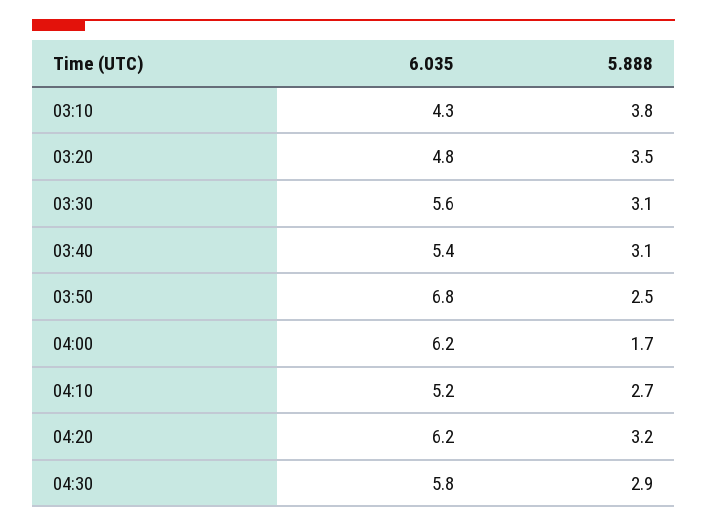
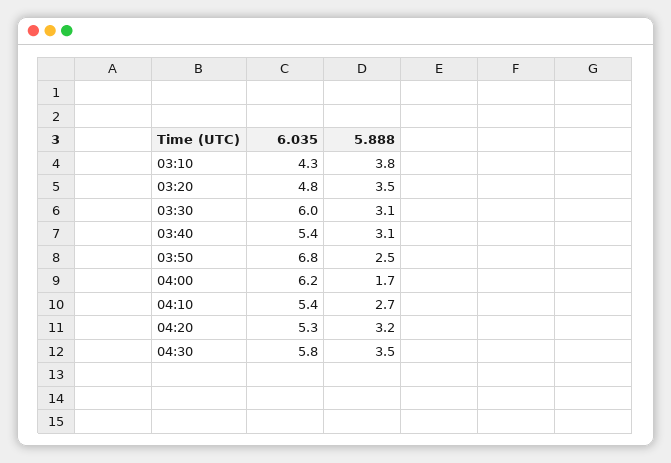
  {
    "6.035": {
      "03:10": 4.3,
      "03:20": 4.8,
-     "03:30": 5.6,
+     "03:30": 6,
      "03:40": 5.4,
      "03:50": 6.8,
      "04:00": 6.2,
-     "04:10": 5.2,
+     "04:10": 5.4,
-     "04:20": 6.2,
+     "04:20": 5.3,
      "04:30": 5.8
    },
    "5.888": {
      "03:10": 3.8,
      "03:20": 3.5,
      "03:30": 3.1,
      "03:40": 3.1,
      "03:50": 2.5,
      "04:00": 1.7,
      "04:10": 2.7,
      "04:20": 3.2,
-     "04:30": 2.9
+     "04:30": 3.5
    }
  }

